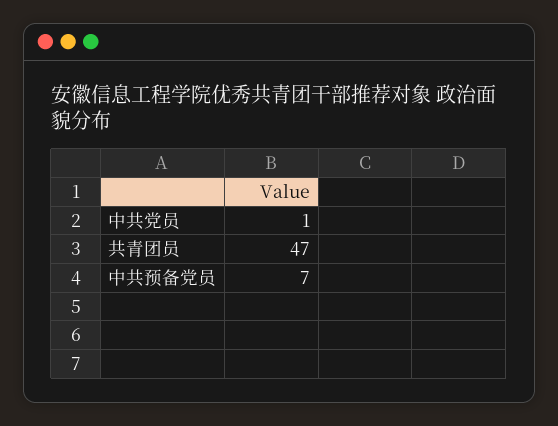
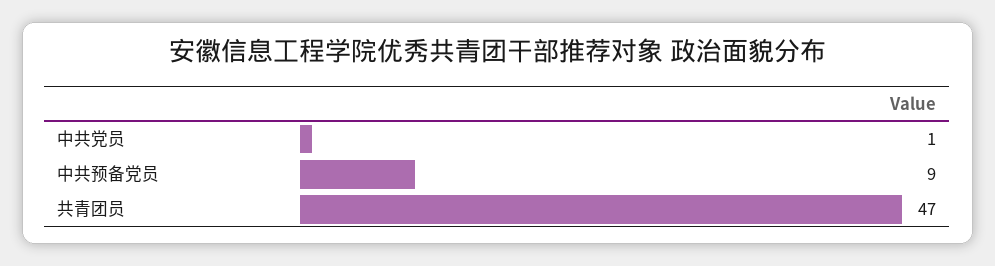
  {
    "中共党员": 1,
    "共青团员": 47,
-   "中共预备党员": 7
+   "中共预备党员": 9
  }

